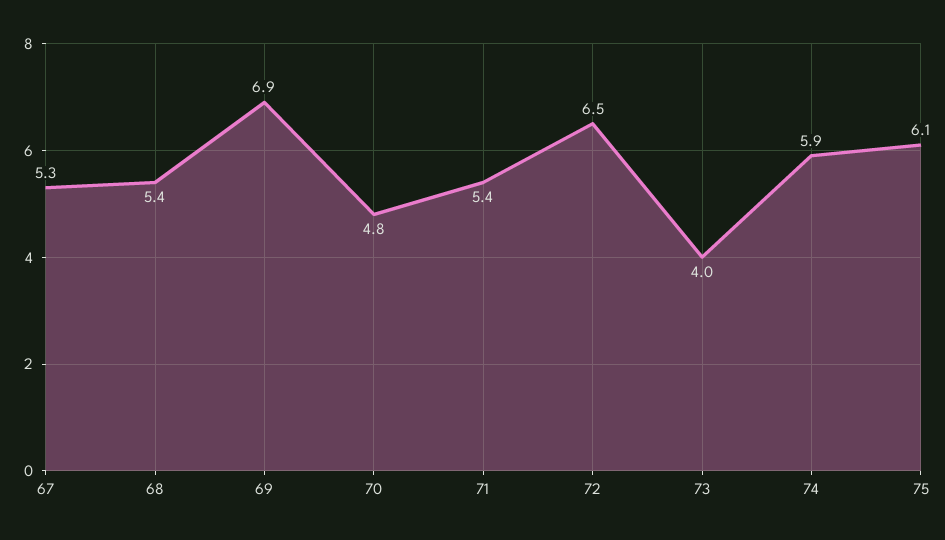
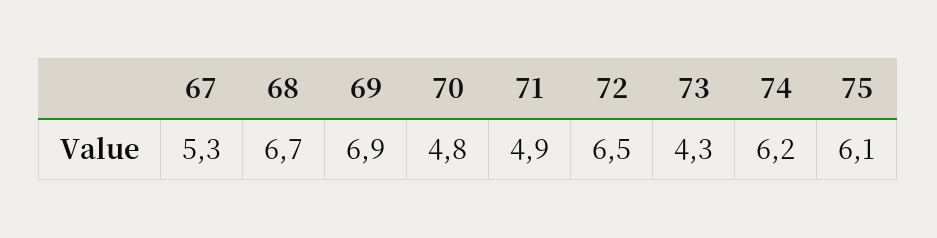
  {
    "67": 5.3,
-   "68": 5.4,
+   "68": 6.7,
    "69": 6.9,
    "70": 4.8,
-   "71": 5.4,
+   "71": 4.9,
    "72": 6.5,
-   "73": 4,
+   "73": 4.3,
-   "74": 5.9,
+   "74": 6.2,
    "75": 6.1
  }

